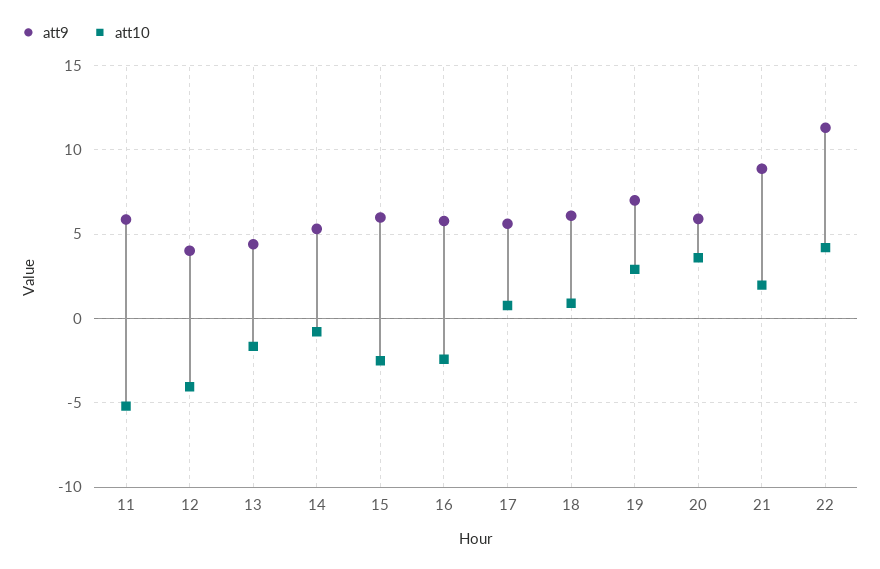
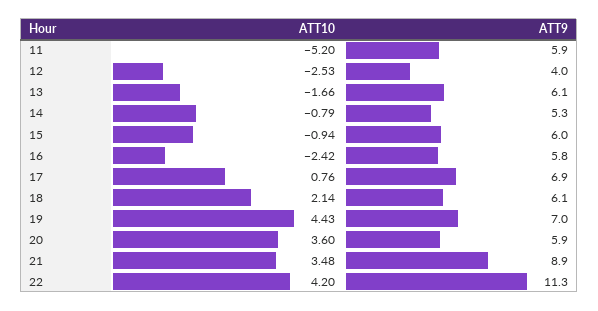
  {
    "att9": {
      "11": 5.9,
      "12": 4,
-     "13": 4.5,
+     "13": 6.1,
      "14": 5.3,
      "15": 6,
      "16": 5.8,
-     "17": 5.5,
+     "17": 6.9,
      "18": 6.1,
      "19": 7,
      "20": 5.9,
      "21": 8.9,
      "22": 11.3
    },
    "att10": {
      "11": -5.2,
-     "12": -4,
+     "12": -2.53,
      "13": -1.66,
      "14": -0.79,
-     "15": -2.5,
+     "15": -0.94,
      "16": -2.42,
      "17": 0.76,
-     "18": 1,
+     "18": 2.14,
-     "19": 3,
+     "19": 4.43,
      "20": 3.6,
-     "21": 2,
+     "21": 3.48,
      "22": 4.2
    }
  }

